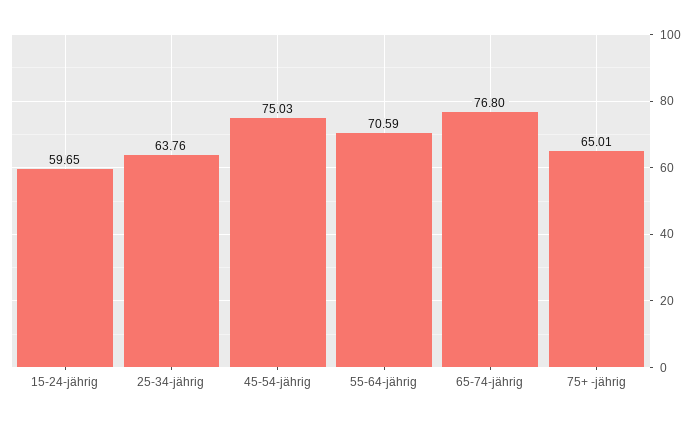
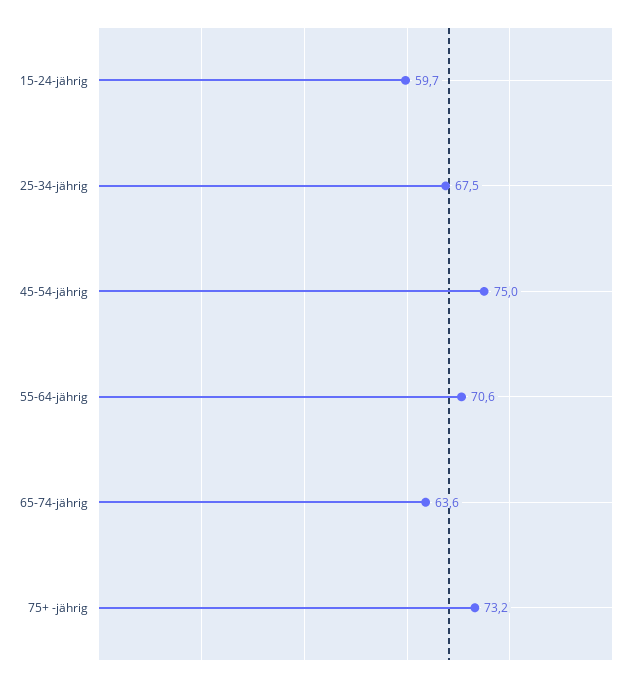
  {
    "15-24-jährig": 59.65,
-   "25-34-jährig": 63.76,
+   "25-34-jährig": 67.5,
    "45-54-jährig": 75.03,
    "55-64-jährig": 70.59,
-   "65-74-jährig": 76.8,
+   "65-74-jährig": 63.6,
-   "75+ -jährig": 65.01
+   "75+ -jährig": 73.2
  }

